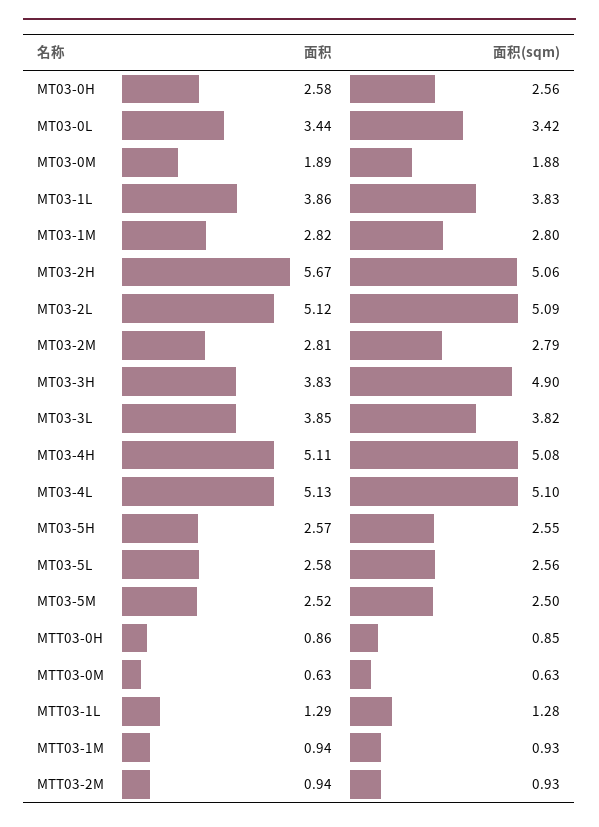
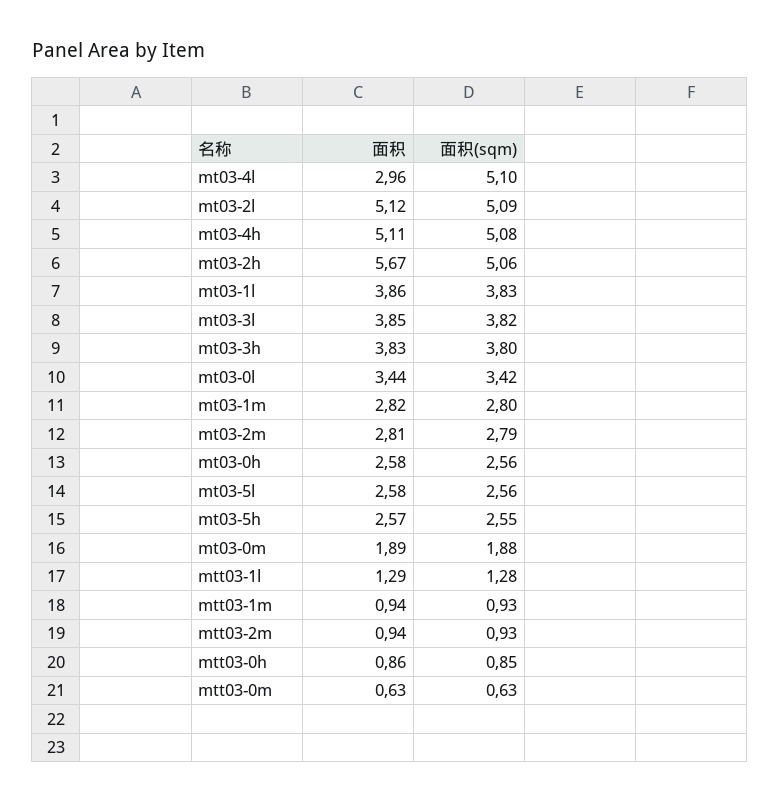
  {
    "面积": {
      "MT03-0H": 2.58,
      "MT03-0L": 3.44,
      "MT03-0M": 1.89,
      "MT03-1L": 3.86,
      "MT03-1M": 2.82,
      "MT03-2H": 5.67,
      "MT03-2L": 5.12,
      "MT03-2M": 2.81,
      "MT03-3H": 3.83,
      "MT03-3L": 3.85,
      "MT03-4H": 5.11,
-     "MT03-4L": 5.13,
+     "MT03-4L": 2.96,
      "MT03-5H": 2.57,
      "MT03-5L": 2.58,
-     "MT03-5M": 2.52,
      "MTT03-0H": 0.86,
      "MTT03-0M": 0.63,
      "MTT03-1L": 1.29,
      "MTT03-1M": 0.94,
      "MTT03-2M": 0.94
    },
    "面积(sqm)": {
      "MT03-0H": 2.56,
      "MT03-0L": 3.42,
      "MT03-0M": 1.88,
      "MT03-1L": 3.83,
      "MT03-1M": 2.8,
      "MT03-2H": 5.06,
      "MT03-2L": 5.09,
      "MT03-2M": 2.79,
-     "MT03-3H": 4.9,
+     "MT03-3H": 3.8,
      "MT03-3L": 3.82,
      "MT03-4H": 5.08,
      "MT03-4L": 5.1,
      "MT03-5H": 2.55,
      "MT03-5L": 2.56,
-     "MT03-5M": 2.5,
      "MTT03-0H": 0.85,
      "MTT03-0M": 0.63,
      "MTT03-1L": 1.28,
      "MTT03-1M": 0.93,
      "MTT03-2M": 0.93
    }
  }

